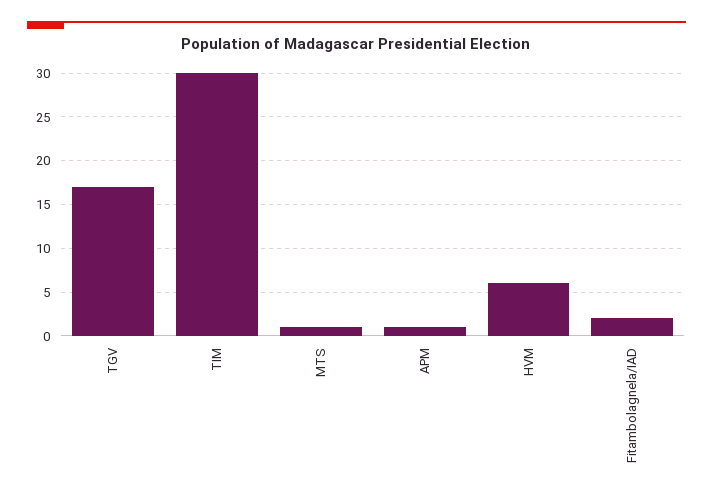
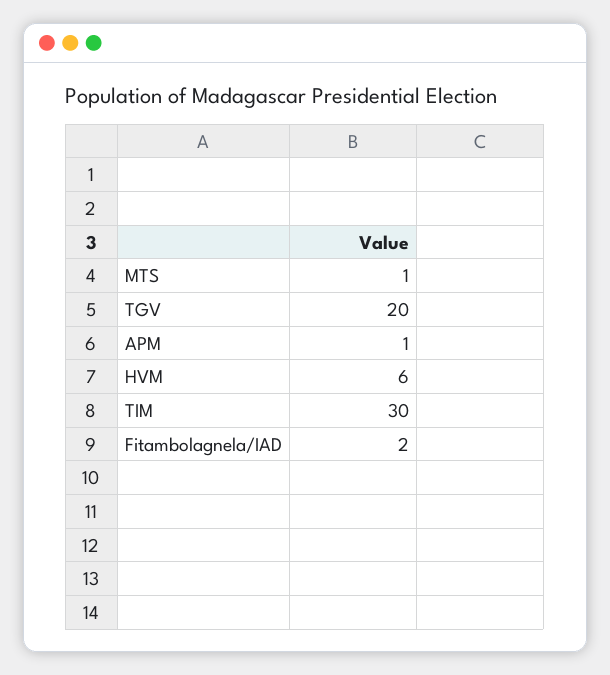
  {
-   "TGV": 17,
+   "TGV": 20,
    "TIM": 30,
    "MTS": 1,
    "APM": 1,
    "HVM": 6,
    "Fitambolagnela/IAD": 2
  }

